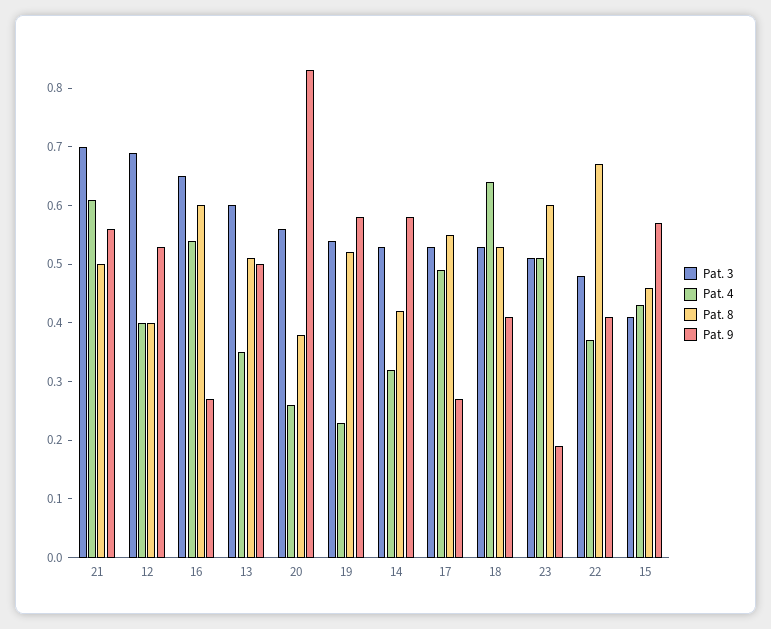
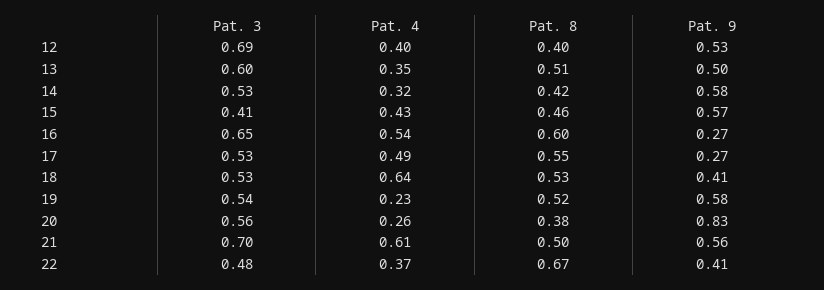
  {
    "Pat. 3": {
      "21": 0.7,
      "12": 0.69,
      "16": 0.65,
      "13": 0.6,
      "20": 0.56,
      "19": 0.54,
      "14": 0.53,
      "17": 0.53,
      "18": 0.53,
-     "23": 0.5,
      "22": 0.48,
      "15": 0.41
    },
    "Pat. 4": {
      "21": 0.61,
      "12": 0.4,
      "16": 0.54,
      "13": 0.35,
      "20": 0.26,
      "19": 0.23,
      "14": 0.32,
      "17": 0.49,
      "18": 0.64,
-     "23": 0.5,
      "22": 0.37,
      "15": 0.43
    },
    "Pat. 8": {
      "21": 0.5,
      "12": 0.4,
      "16": 0.6,
      "13": 0.51,
      "20": 0.38,
      "19": 0.52,
      "14": 0.42,
      "17": 0.55,
      "18": 0.53,
-     "23": 0.6,
      "22": 0.67,
      "15": 0.46
    },
    "Pat. 9": {
      "21": 0.56,
      "12": 0.53,
      "16": 0.27,
      "13": 0.5,
      "20": 0.83,
      "19": 0.58,
      "14": 0.58,
      "17": 0.27,
      "18": 0.41,
-     "23": 0.2,
      "22": 0.41,
      "15": 0.57
    }
  }

